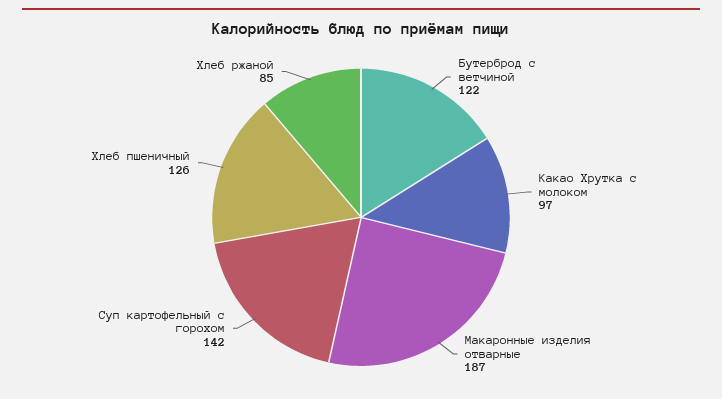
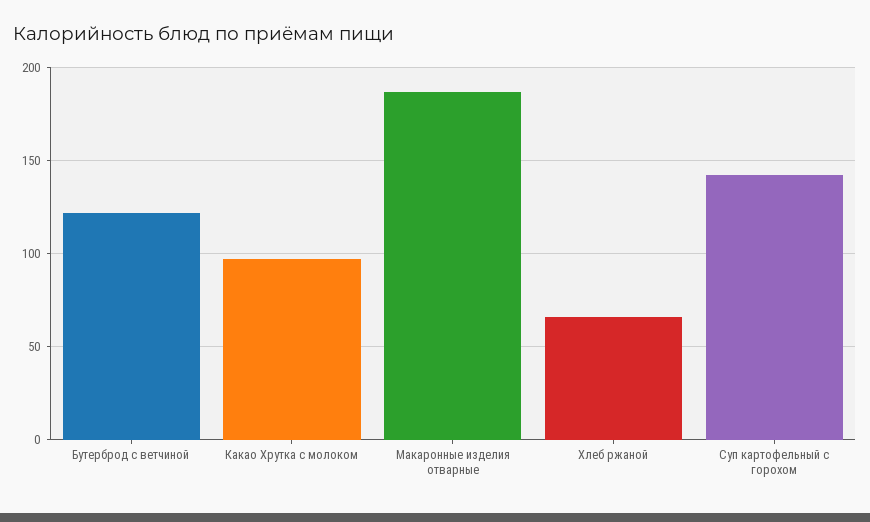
  {
    "Бутерброд с ветчиной": 122,
    "Какао Хрутка с молоком": 97,
    "Макаронные изделия отварные": 187,
    "Суп картофельный с горохом": 142,
-   "Хлеб пшеничный": 126,
-   "Хлеб ржаной": 85
+   "Хлеб ржаной": 65
  }

